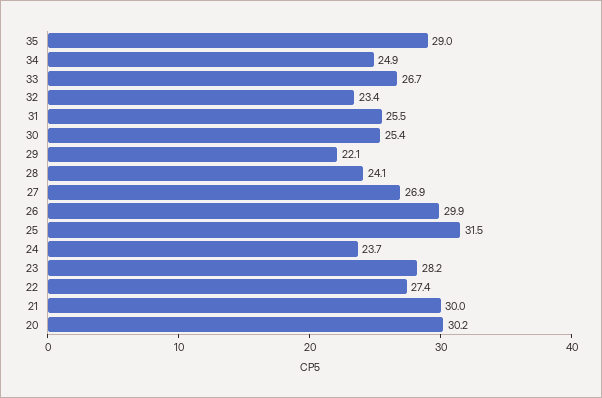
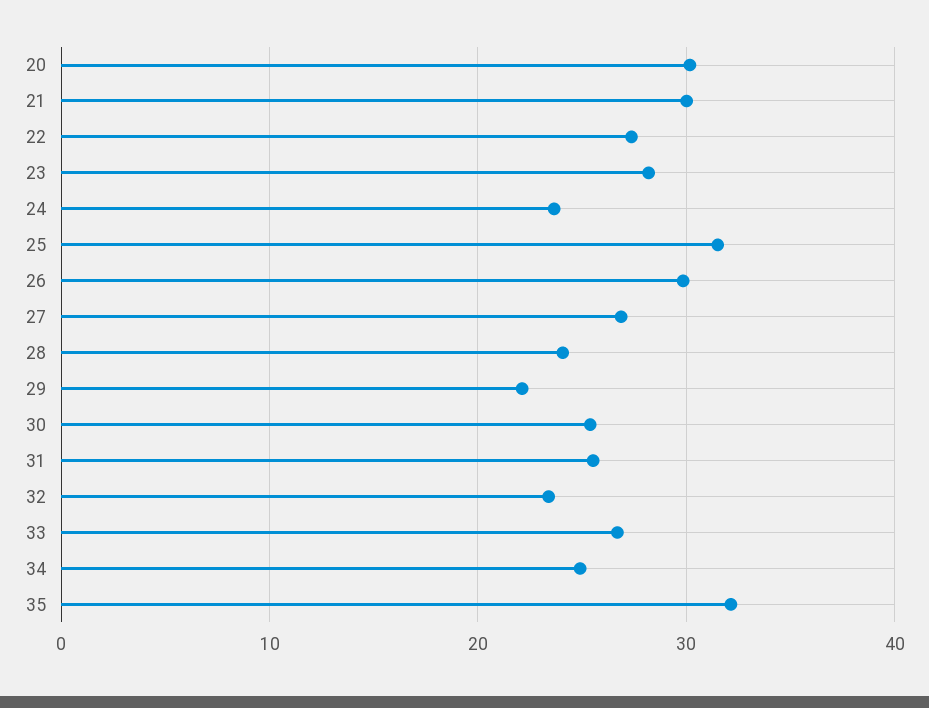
  {
-   "35": 29,
+   "35": 32,
    "34": 24.9,
    "33": 26.7,
    "32": 23.4,
    "31": 25.5,
    "30": 25.4,
    "29": 22.1,
    "28": 24.1,
    "27": 26.9,
    "26": 29.9,
    "25": 31.5,
    "24": 23.7,
    "23": 28.2,
    "22": 27.4,
    "21": 30,
    "20": 30.2
  }

